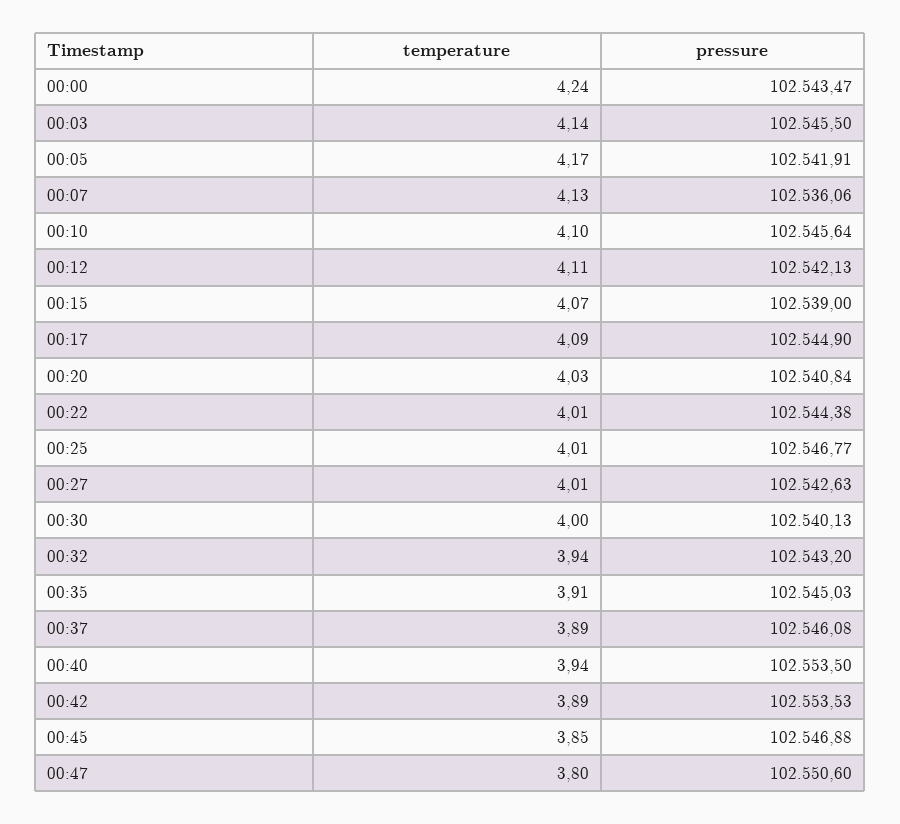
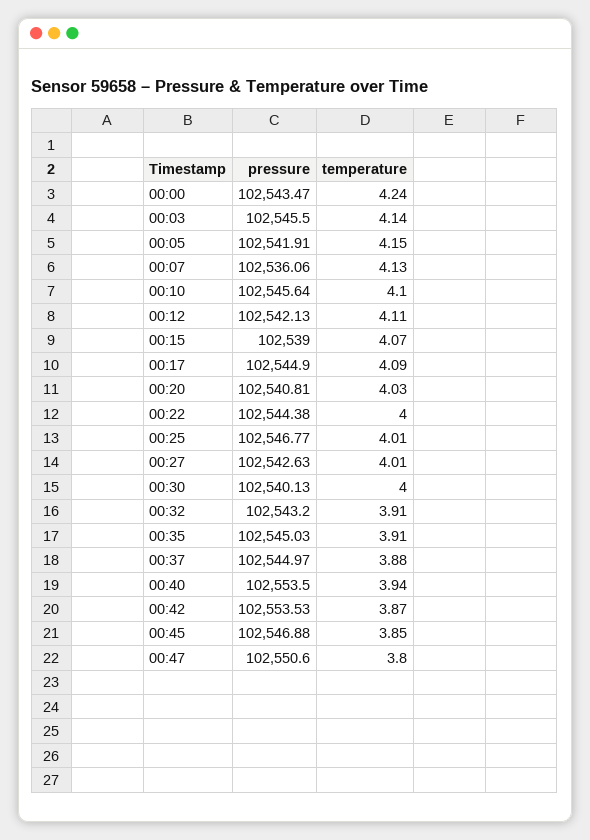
  {
    "temperature": {
      "00:00": 4.24,
      "00:03": 4.14,
-     "00:05": 4.17,
+     "00:05": 4.15,
      "00:07": 4.13,
      "00:10": 4.1,
      "00:12": 4.11,
      "00:15": 4.07,
      "00:17": 4.09,
      "00:20": 4.03,
-     "00:22": 4.01,
+     "00:22": 4,
      "00:25": 4.01,
      "00:27": 4.01,
      "00:30": 4,
-     "00:32": 3.94,
+     "00:32": 3.91,
      "00:35": 3.91,
-     "00:37": 3.89,
+     "00:37": 3.88,
      "00:40": 3.94,
-     "00:42": 3.89,
+     "00:42": 3.87,
      "00:45": 3.85,
      "00:47": 3.8
    },
    "pressure": {
      "00:00": 102543.47,
      "00:03": 102545.5,
      "00:05": 102541.91,
      "00:07": 102536.06,
      "00:10": 102545.64,
      "00:12": 102542.13,
      "00:15": 102539,
      "00:17": 102544.9,
-     "00:20": 102540.84,
+     "00:20": 102540.81,
      "00:22": 102544.38,
      "00:25": 102546.77,
      "00:27": 102542.63,
      "00:30": 102540.13,
      "00:32": 102543.2,
      "00:35": 102545.03,
-     "00:37": 102546.08,
+     "00:37": 102544.97,
      "00:40": 102553.5,
      "00:42": 102553.53,
      "00:45": 102546.88,
      "00:47": 102550.6
    }
  }

